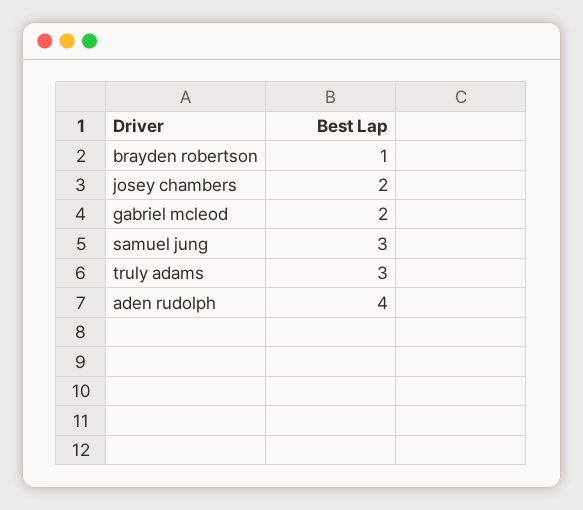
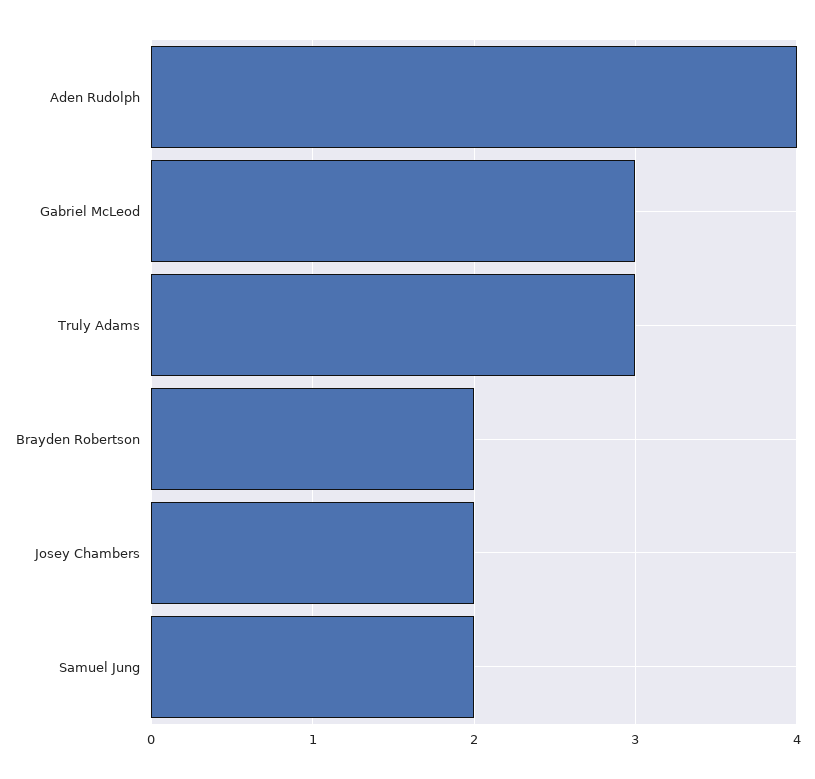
  {
-   "brayden robertson": 1,
+   "brayden robertson": 2,
    "josey chambers": 2,
-   "gabriel mcleod": 2,
+   "gabriel mcleod": 3,
-   "samuel jung": 3,
+   "samuel jung": 2,
    "truly adams": 3,
    "aden rudolph": 4
  }

